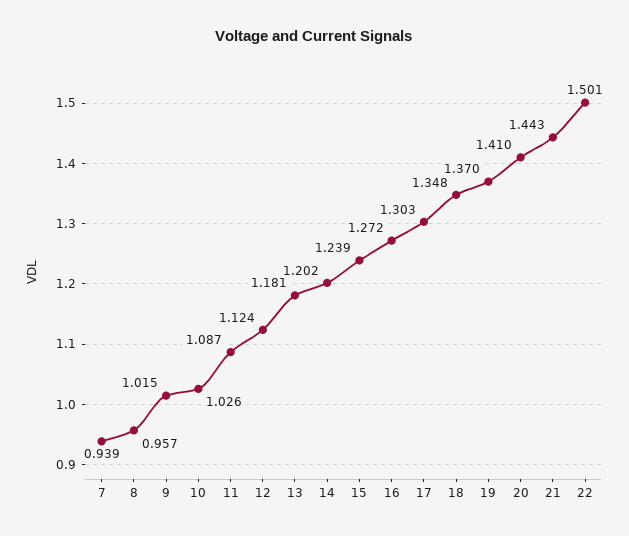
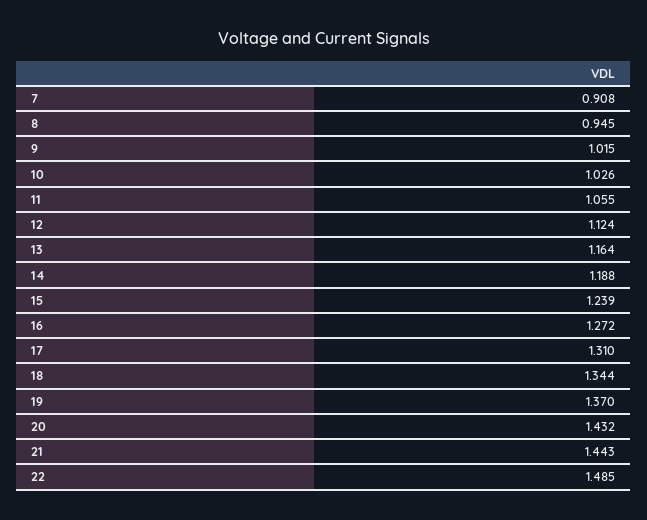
  {
-   "7": 0.939,
+   "7": 0.908,
-   "8": 0.957,
+   "8": 0.945,
    "9": 1.015,
    "10": 1.026,
-   "11": 1.087,
+   "11": 1.055,
    "12": 1.124,
-   "13": 1.181,
+   "13": 1.164,
-   "14": 1.202,
+   "14": 1.188,
    "15": 1.239,
    "16": 1.272,
-   "17": 1.303,
+   "17": 1.31,
-   "18": 1.348,
+   "18": 1.344,
    "19": 1.37,
-   "20": 1.41,
+   "20": 1.432,
    "21": 1.443,
-   "22": 1.501
+   "22": 1.485
  }

